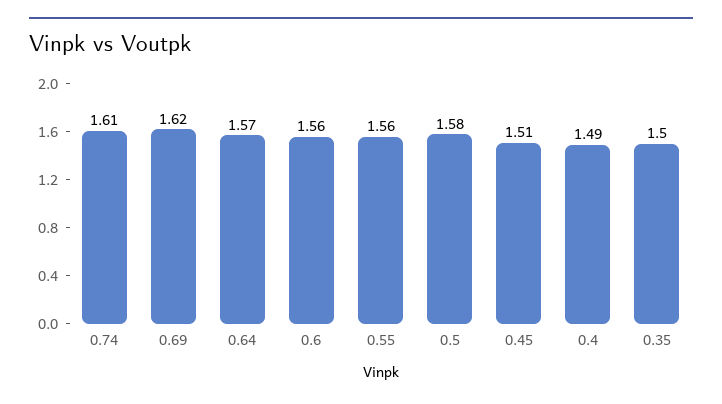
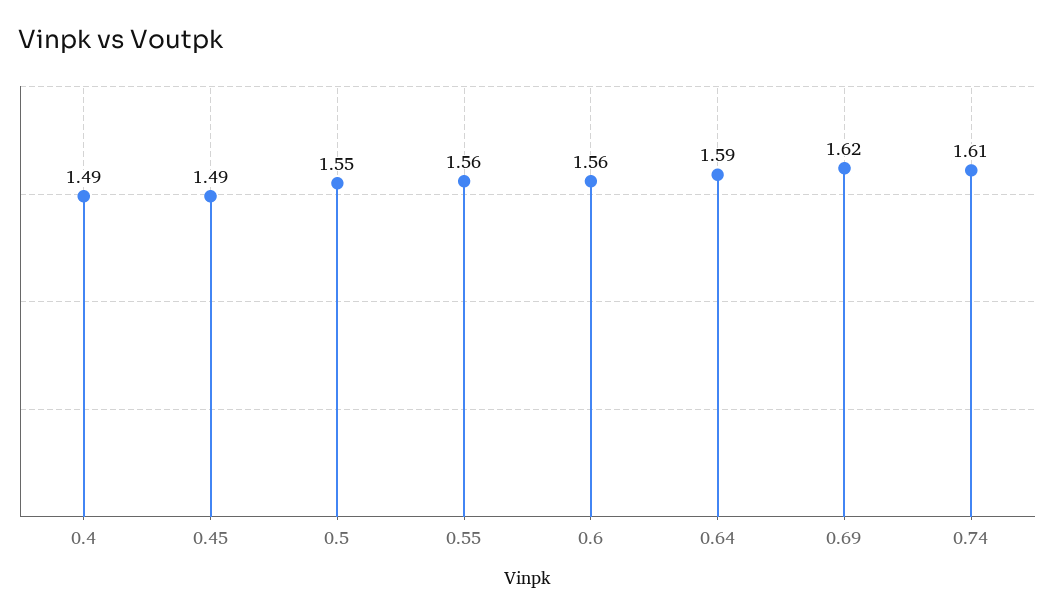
  {
    "0.74": 1.61,
    "0.69": 1.62,
-   "0.64": 1.57,
+   "0.64": 1.59,
    "0.6": 1.56,
    "0.55": 1.56,
-   "0.5": 1.58,
+   "0.5": 1.55,
-   "0.45": 1.51,
+   "0.45": 1.49,
-   "0.4": 1.49,
+   "0.4": 1.49
-   "0.35": 1.5
  }

